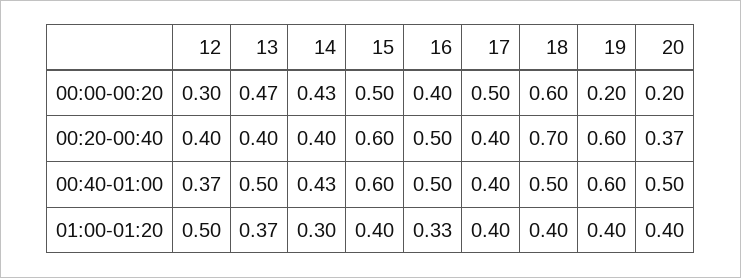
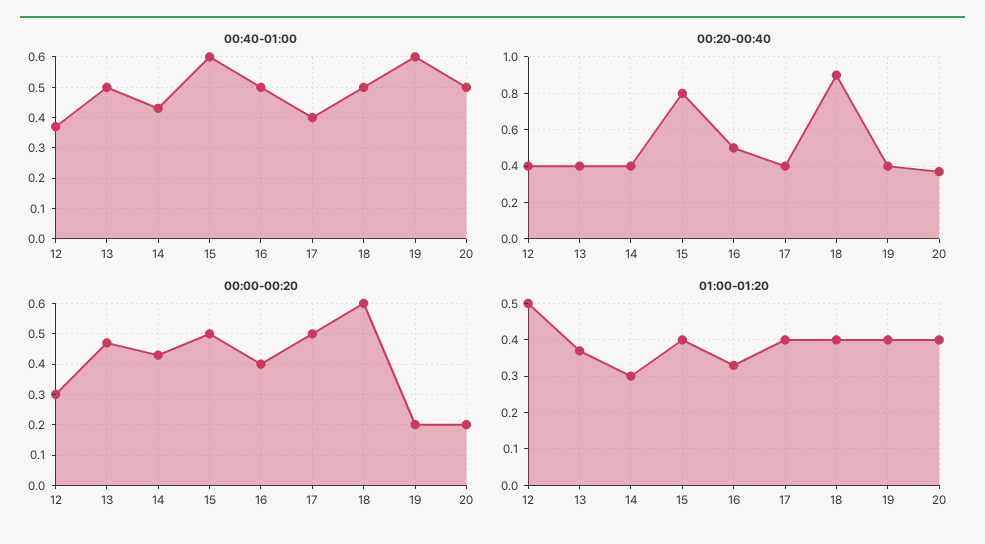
  {
    "00:00-00:20": {
      "12": 0.3,
      "13": 0.47,
      "14": 0.43,
      "15": 0.5,
      "16": 0.4,
      "17": 0.5,
      "18": 0.6,
      "19": 0.2,
      "20": 0.2
    },
    "00:20-00:40": {
      "12": 0.4,
      "13": 0.4,
      "14": 0.4,
-     "15": 0.6,
+     "15": 0.8,
      "16": 0.5,
      "17": 0.4,
-     "18": 0.7,
+     "18": 0.9,
-     "19": 0.6,
+     "19": 0.4,
      "20": 0.37
    },
    "00:40-01:00": {
      "12": 0.37,
      "13": 0.5,
      "14": 0.43,
      "15": 0.6,
      "16": 0.5,
      "17": 0.4,
      "18": 0.5,
      "19": 0.6,
      "20": 0.5
    },
    "01:00-01:20": {
      "12": 0.5,
      "13": 0.37,
      "14": 0.3,
      "15": 0.4,
      "16": 0.33,
      "17": 0.4,
      "18": 0.4,
      "19": 0.4,
      "20": 0.4
    }
  }

